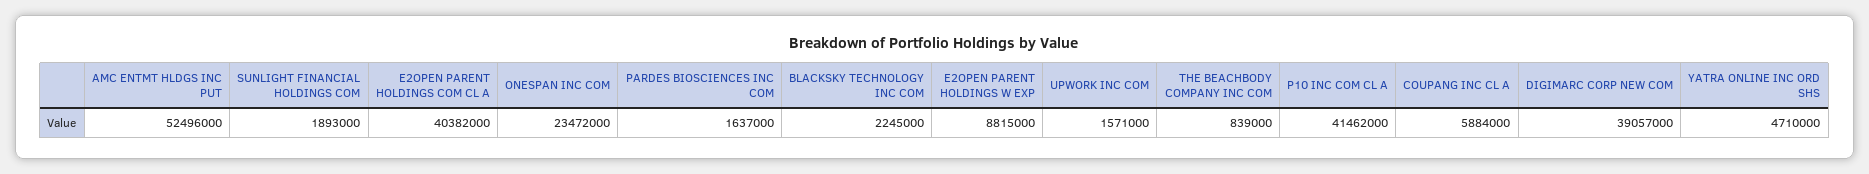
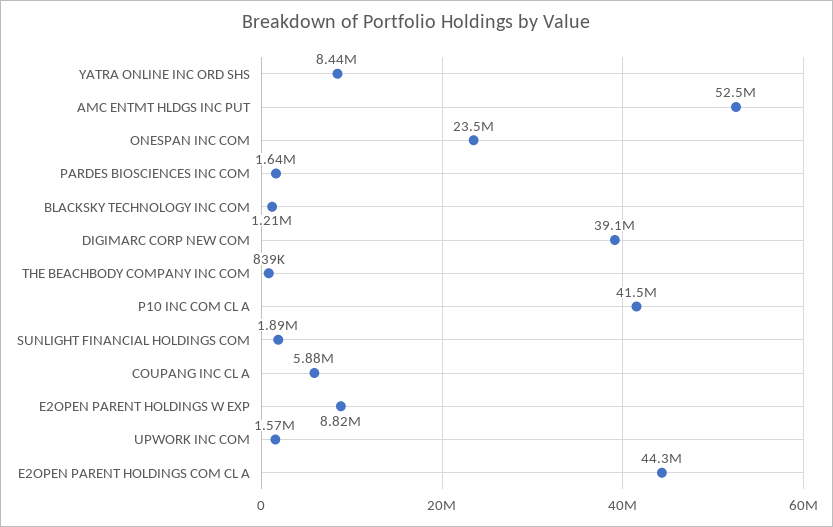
  {
    "AMC ENTMT HLDGS INC PUT": 52496000,
    "SUNLIGHT FINANCIAL HOLDINGS COM": 1893000,
-   "E2OPEN PARENT HOLDINGS COM CL A": 40382000,
+   "E2OPEN PARENT HOLDINGS COM CL A": 44300000,
    "ONESPAN INC COM": 23472000,
    "PARDES BIOSCIENCES INC COM": 1637000,
-   "BLACKSKY TECHNOLOGY INC COM": 2245000,
+   "BLACKSKY TECHNOLOGY INC COM": 1210000,
    "E2OPEN PARENT HOLDINGS W EXP": 8815000,
    "UPWORK INC COM": 1571000,
    "THE BEACHBODY COMPANY INC COM": 839000,
    "P10 INC COM CL A": 41462000,
    "COUPANG INC CL A": 5884000,
    "DIGIMARC CORP NEW COM": 39057000,
-   "YATRA ONLINE INC ORD SHS": 4710000
+   "YATRA ONLINE INC ORD SHS": 8440000
  }

